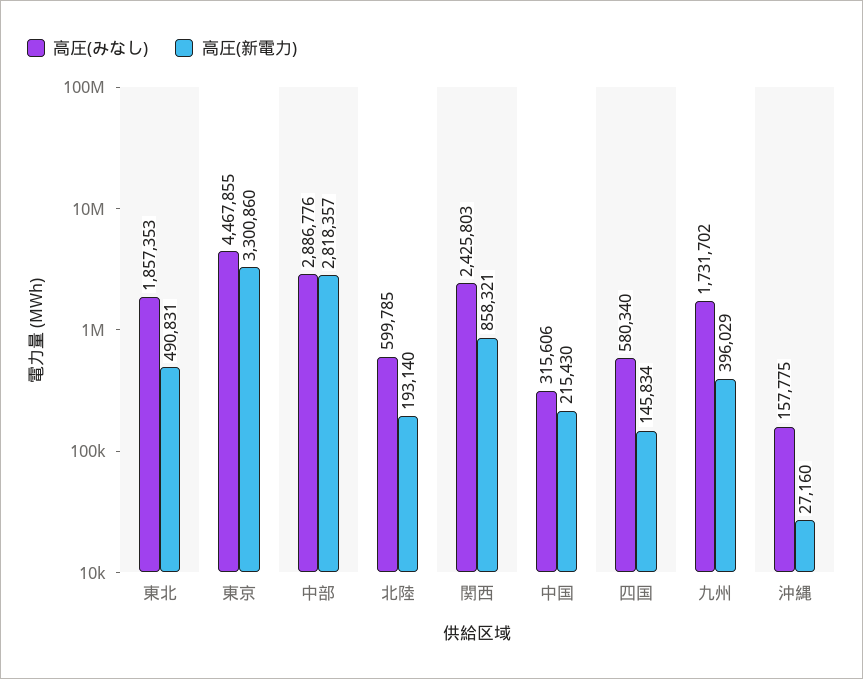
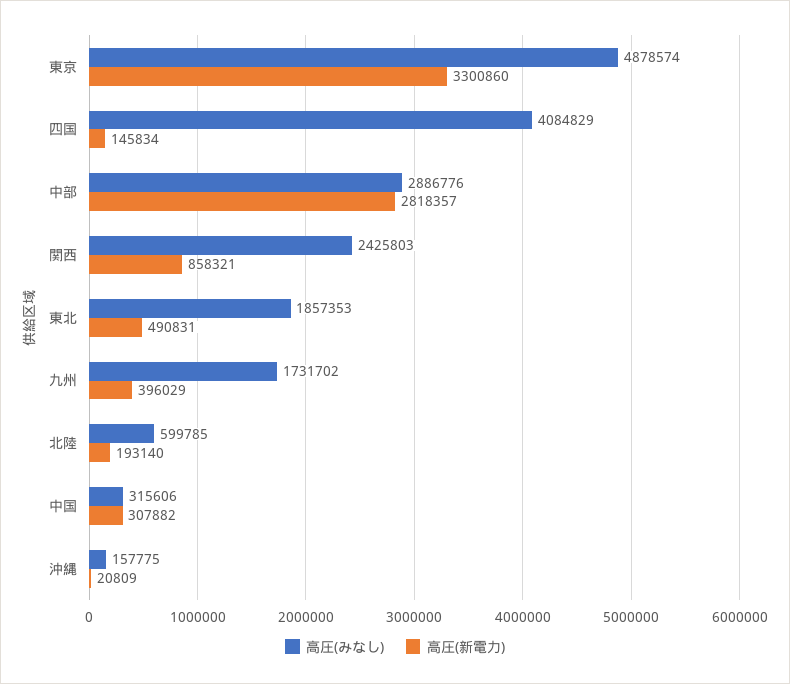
  {
    "高圧(みなし)": {
      "東北": 1857353,
-     "東京": 4467855,
+     "東京": 4878574,
      "中部": 2886776,
      "北陸": 599785,
      "関西": 2425803,
      "中国": 315606,
-     "四国": 580340,
+     "四国": 4084829,
      "九州": 1731702,
      "沖縄": 157775
    },
    "高圧(新電力)": {
      "東北": 490831,
      "東京": 3300860,
      "中部": 2818357,
      "北陸": 193140,
      "関西": 858321,
-     "中国": 215430,
+     "中国": 307882,
      "四国": 145834,
      "九州": 396029,
-     "沖縄": 27160
+     "沖縄": 20809
    }
  }

